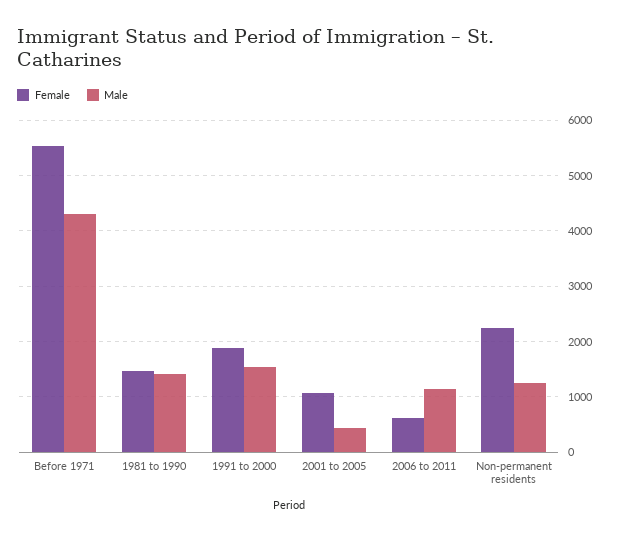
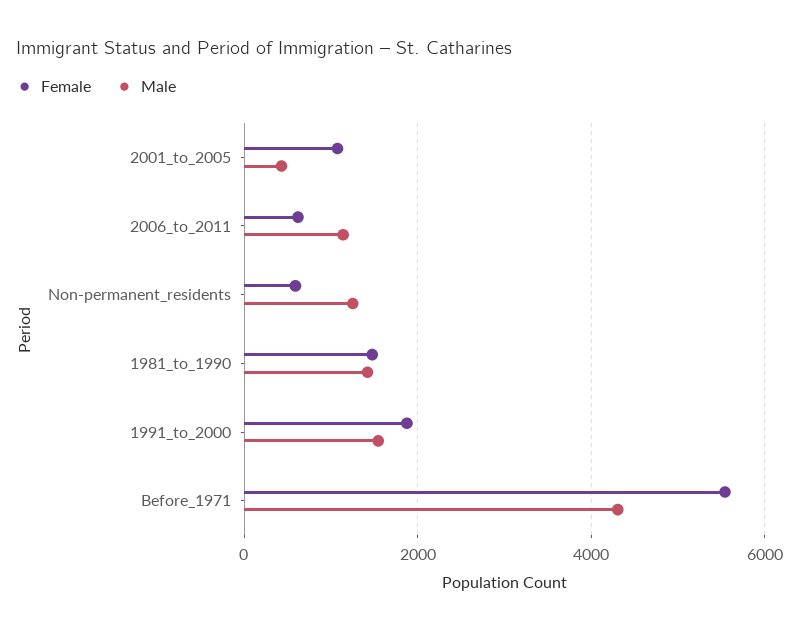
  {
    "Female": {
      "Before 1971": 5600,
      "1981 to 1990": 1400,
      "1991 to 2000": 1800,
      "2001 to 2005": 1000,
      "2006 to 2011": 600,
-     "Non-permanent residents": 2200
+     "Non-permanent residents": 600
    },
    "Male": {
      "Before 1971": 4400,
      "1981 to 1990": 1400,
      "1991 to 2000": 1600,
      "2001 to 2005": 400,
      "2006 to 2011": 1200,
      "Non-permanent residents": 1200
    }
  }

